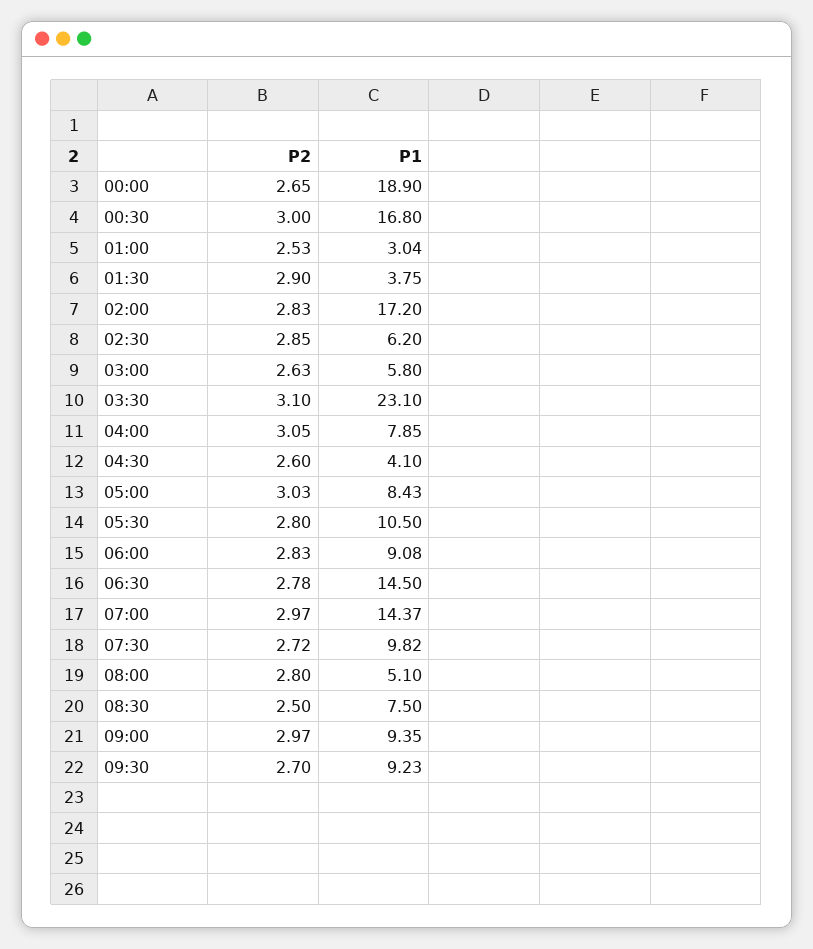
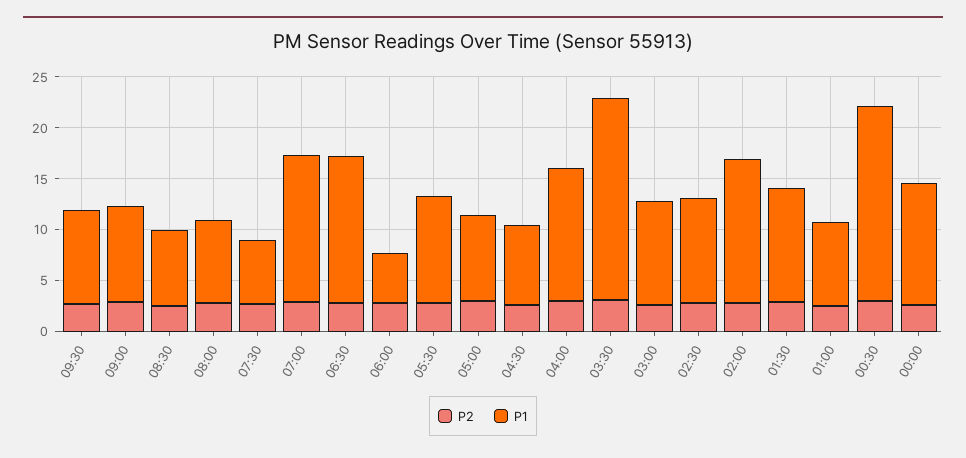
  {
    "P2": {
      "00:00": 2.65,
      "00:30": 3,
      "01:00": 2.53,
      "01:30": 2.9,
      "02:00": 2.83,
      "02:30": 2.85,
      "03:00": 2.63,
      "03:30": 3.1,
      "04:00": 3.05,
      "04:30": 2.6,
      "05:00": 3.03,
      "05:30": 2.8,
      "06:00": 2.83,
      "06:30": 2.78,
      "07:00": 2.97,
      "07:30": 2.72,
      "08:00": 2.8,
      "08:30": 2.5,
      "09:00": 2.97,
      "09:30": 2.7
    },
    "P1": {
-     "00:00": 18.9,
+     "00:00": 12,
-     "00:30": 16.8,
+     "00:30": 19,
-     "01:00": 3.04,
+     "01:00": 8,
-     "01:30": 3.75,
+     "01:30": 11,
-     "02:00": 17.2,
+     "02:00": 14,
-     "02:30": 6.2,
+     "02:30": 10,
-     "03:00": 5.8,
+     "03:00": 10,
-     "03:30": 23.1,
+     "03:30": 20,
-     "04:00": 7.85,
+     "04:00": 13,
-     "04:30": 4.1,
+     "04:30": 8,
      "05:00": 8.43,
      "05:30": 10.5,
-     "06:00": 9.08,
+     "06:00": 5,
      "06:30": 14.5,
      "07:00": 14.37,
-     "07:30": 9.82,
+     "07:30": 6,
-     "08:00": 5.1,
+     "08:00": 8,
      "08:30": 7.5,
      "09:00": 9.35,
      "09:30": 9.23
    }
  }

